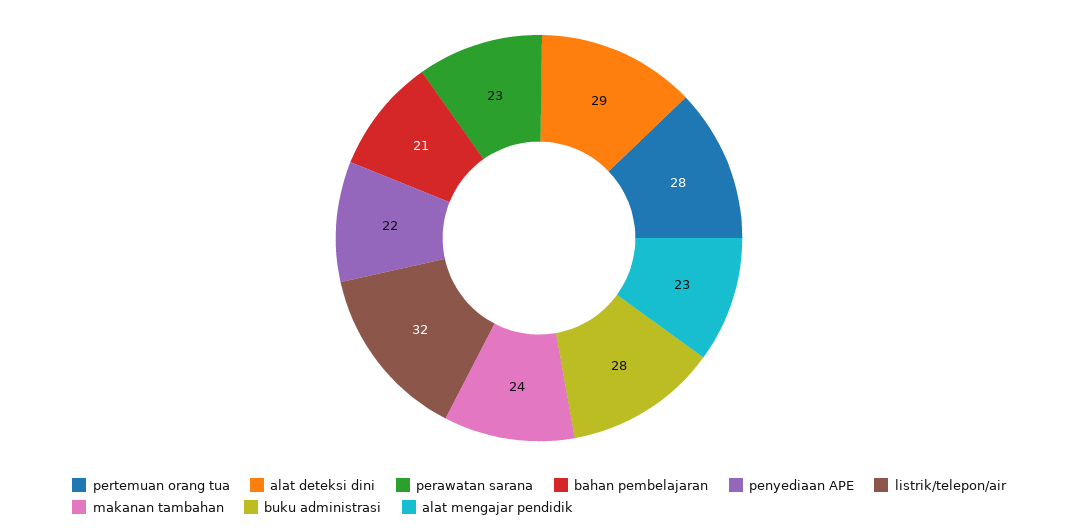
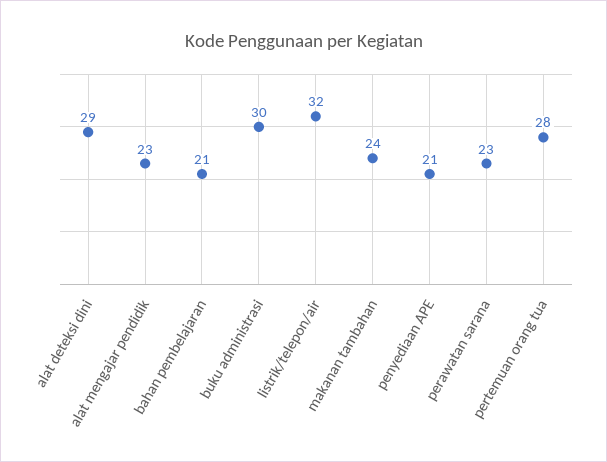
  {
    "pertemuan orang tua": 28,
    "alat deteksi dini": 29,
    "perawatan sarana": 23,
    "bahan pembelajaran": 21,
-   "penyediaan APE": 22,
+   "penyediaan APE": 21,
    "listrik/telepon/air": 32,
    "makanan tambahan": 24,
-   "buku administrasi": 28,
+   "buku administrasi": 30,
    "alat mengajar pendidik": 23
  }

